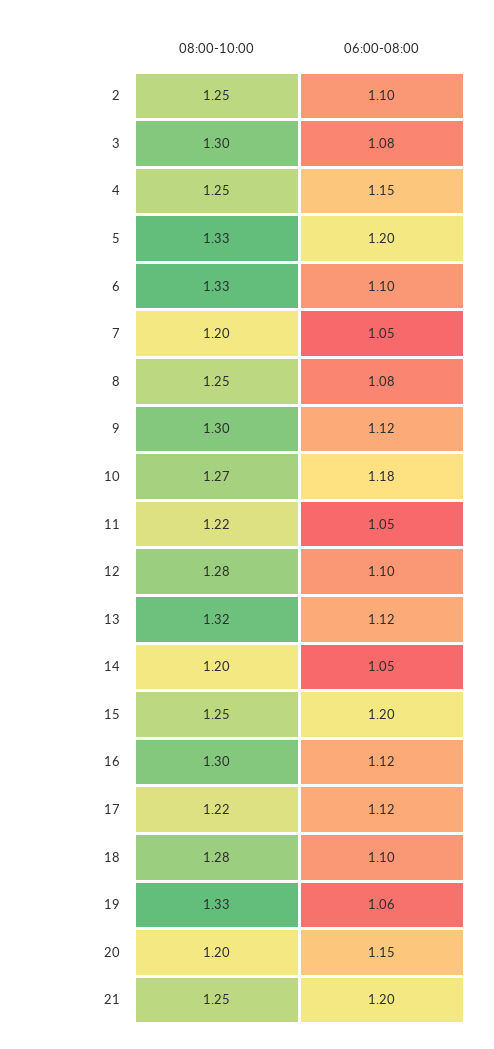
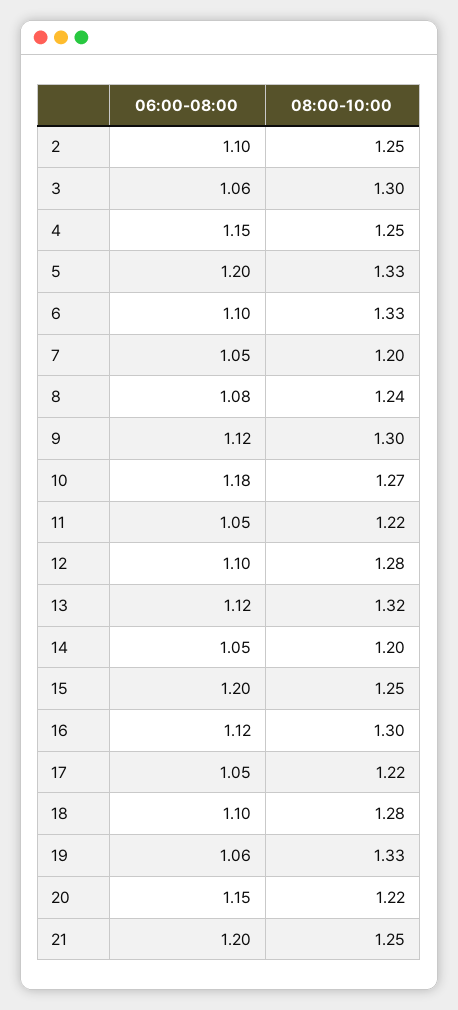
  {
    "08:00-10:00": {
      "2": 1.25,
      "3": 1.3,
      "4": 1.25,
      "5": 1.33,
      "6": 1.33,
      "7": 1.2,
-     "8": 1.25,
+     "8": 1.24,
      "9": 1.3,
      "10": 1.27,
      "11": 1.22,
      "12": 1.28,
      "13": 1.32,
      "14": 1.2,
      "15": 1.25,
      "16": 1.3,
      "17": 1.22,
      "18": 1.28,
      "19": 1.33,
-     "20": 1.2,
+     "20": 1.22,
      "21": 1.25
    },
    "06:00-08:00": {
      "2": 1.1,
-     "3": 1.08,
+     "3": 1.06,
      "4": 1.15,
      "5": 1.2,
      "6": 1.1,
      "7": 1.05,
      "8": 1.08,
      "9": 1.12,
      "10": 1.18,
      "11": 1.05,
      "12": 1.1,
      "13": 1.12,
      "14": 1.05,
      "15": 1.2,
      "16": 1.12,
-     "17": 1.12,
+     "17": 1.05,
      "18": 1.1,
      "19": 1.06,
      "20": 1.15,
      "21": 1.2
    }
  }

